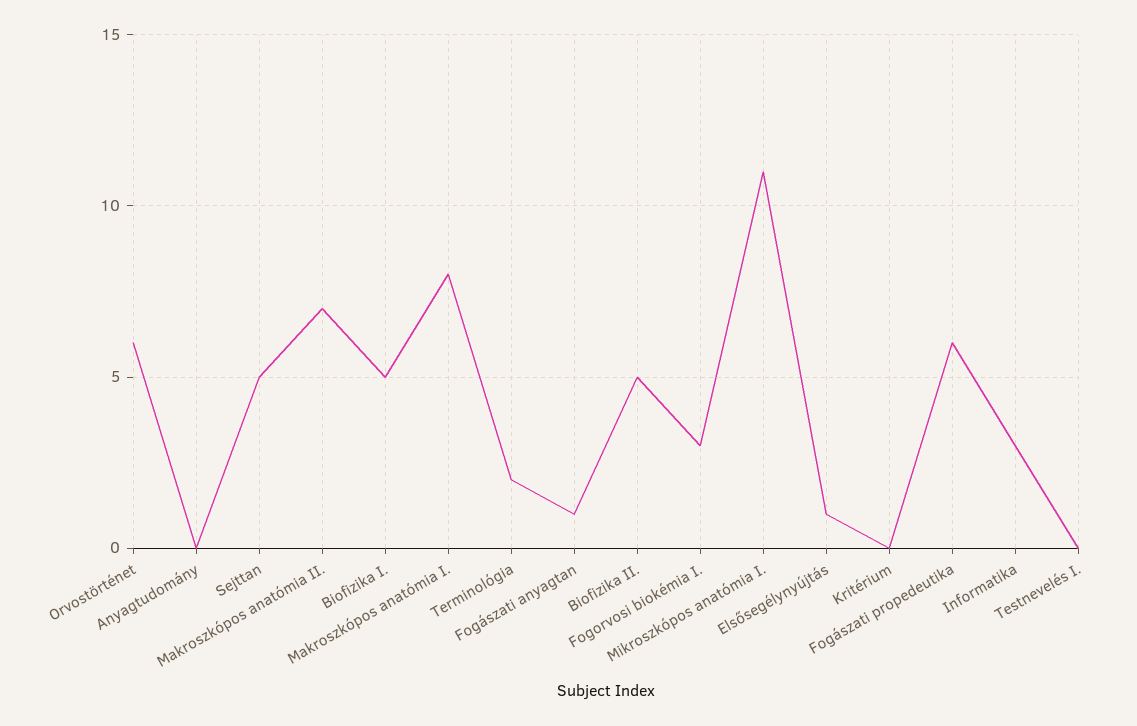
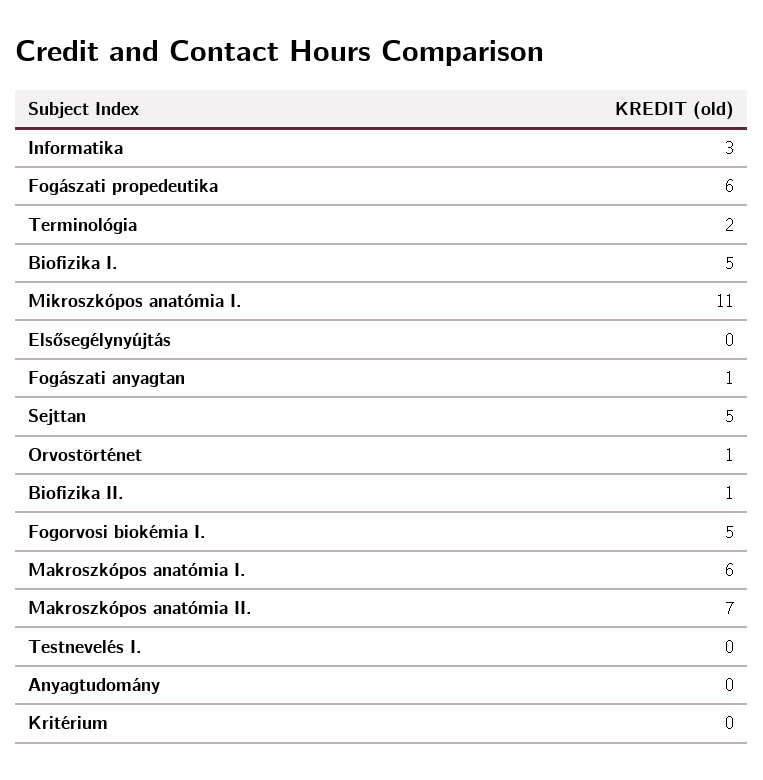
  {
-   "Orvostörténet": 6,
+   "Orvostörténet": 1,
    "Anyagtudomány": 0,
    "Sejttan": 5,
    "Makroszkópos anatómia II.": 7,
    "Biofizika I.": 5,
-   "Makroszkópos anatómia I.": 8,
+   "Makroszkópos anatómia I.": 6,
    "Terminológia": 2,
    "Fogászati anyagtan": 1,
-   "Biofizika II.": 5,
+   "Biofizika II.": 1,
-   "Fogorvosi biokémia I.": 3,
+   "Fogorvosi biokémia I.": 5,
    "Mikroszkópos anatómia I.": 11,
-   "Elsősegélynyújtás": 1,
+   "Elsősegélynyújtás": 0,
    "Kritérium": 0,
    "Fogászati propedeutika": 6,
    "Informatika": 3,
    "Testnevelés I.": 0
  }

